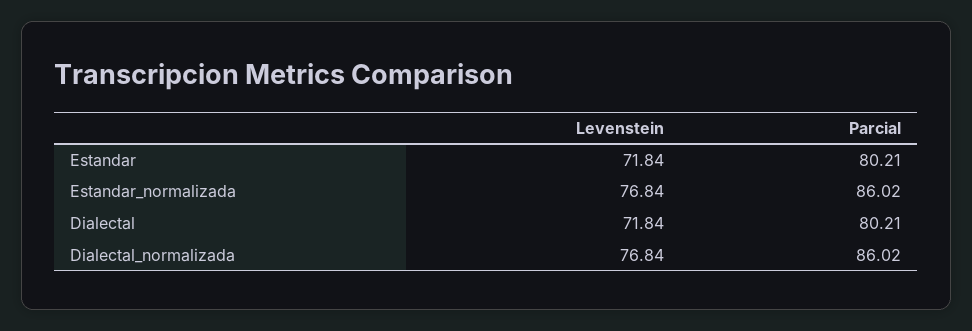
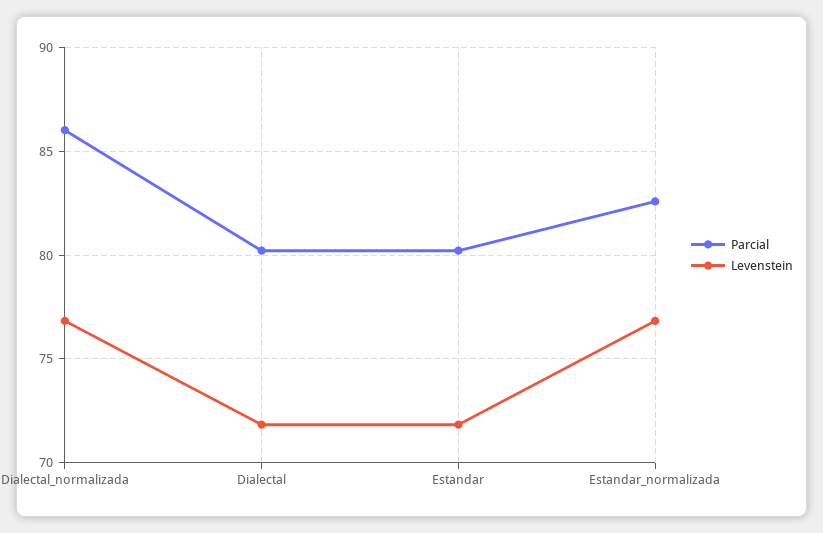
  {
    "Levenstein": {
      "Estandar": 71.84,
      "Estandar_normalizada": 76.84,
      "Dialectal": 71.84,
      "Dialectal_normalizada": 76.84
    },
    "Parcial": {
      "Estandar": 80.21,
-     "Estandar_normalizada": 86.02,
+     "Estandar_normalizada": 82.5,
      "Dialectal": 80.21,
      "Dialectal_normalizada": 86.02
    }
  }

